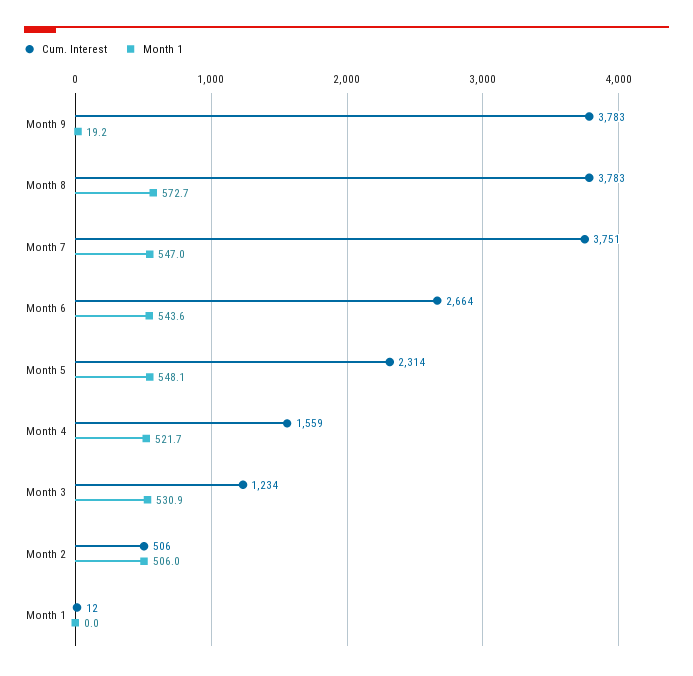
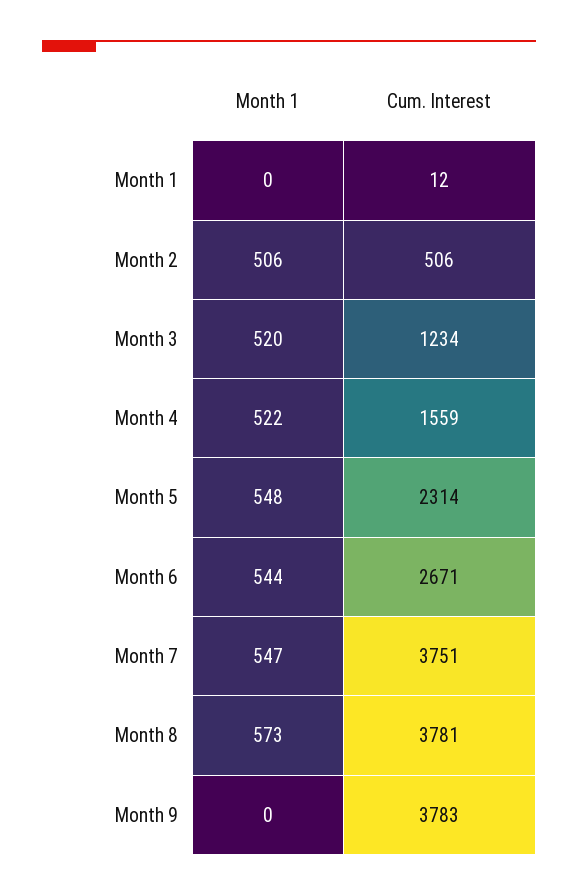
  {
    "Cum. Interest": {
      "Month 9": 3783,
-     "Month 8": 3783,
+     "Month 8": 3781,
      "Month 7": 3751,
-     "Month 6": 2664,
+     "Month 6": 2671,
      "Month 5": 2314,
      "Month 4": 1559,
      "Month 3": 1234,
      "Month 2": 506,
      "Month 1": 12
    },
    "Month 1": {
-     "Month 9": 19.2,
+     "Month 9": 0,
      "Month 8": 572.7,
      "Month 7": 547,
      "Month 6": 543.6,
      "Month 5": 548.1,
      "Month 4": 521.7,
-     "Month 3": 530.9,
+     "Month 3": 520,
      "Month 2": 506,
      "Month 1": 0
    }
  }

